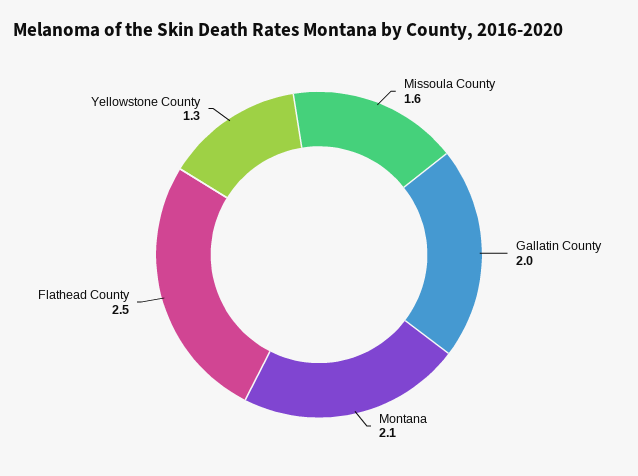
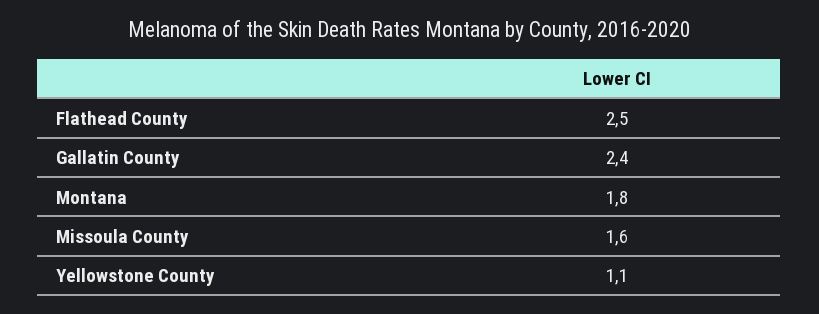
  {
    "Missoula County": 1.6,
-   "Gallatin County": 2,
+   "Gallatin County": 2.4,
-   "Montana": 2.1,
+   "Montana": 1.8,
    "Flathead County": 2.5,
-   "Yellowstone County": 1.3
+   "Yellowstone County": 1.1
  }

